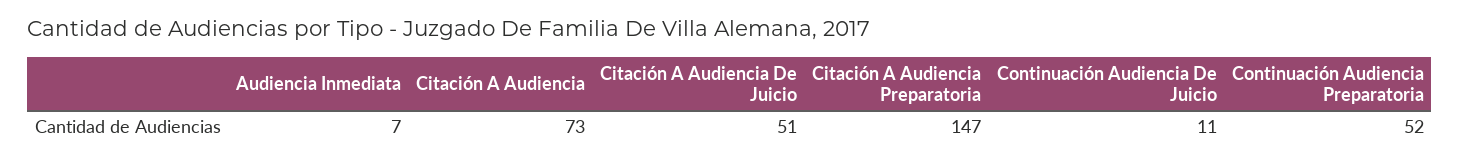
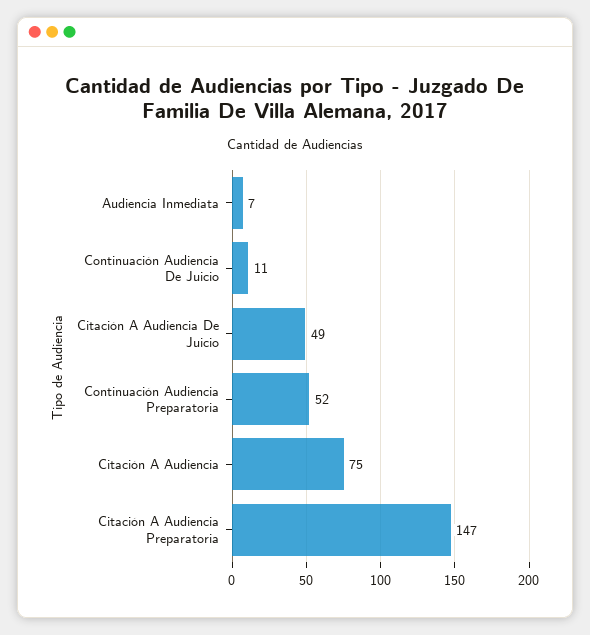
  {
    "Audiencia Inmediata": 7,
-   "Citación A Audiencia": 73,
+   "Citación A Audiencia": 75,
-   "Citación A Audiencia De Juicio": 51,
+   "Citación A Audiencia De Juicio": 49,
    "Citación A Audiencia Preparatoria": 147,
    "Continuación Audiencia De Juicio": 11,
    "Continuación Audiencia Preparatoria": 52
  }

